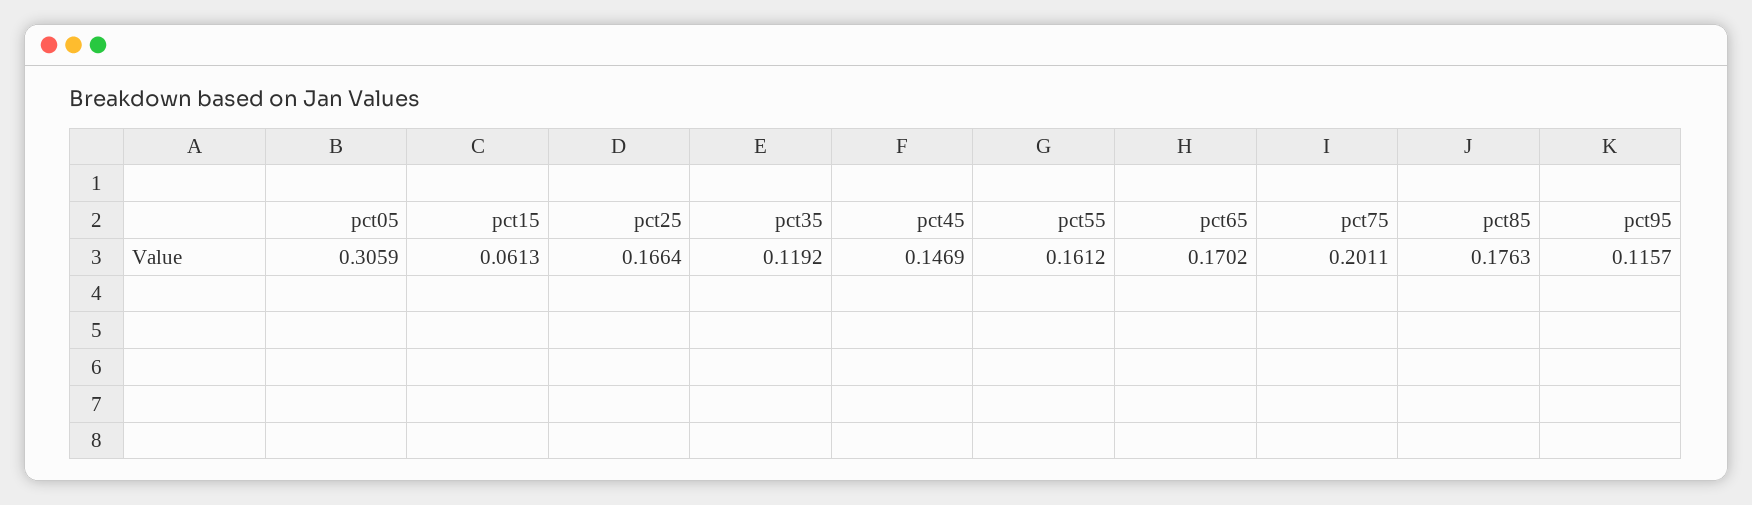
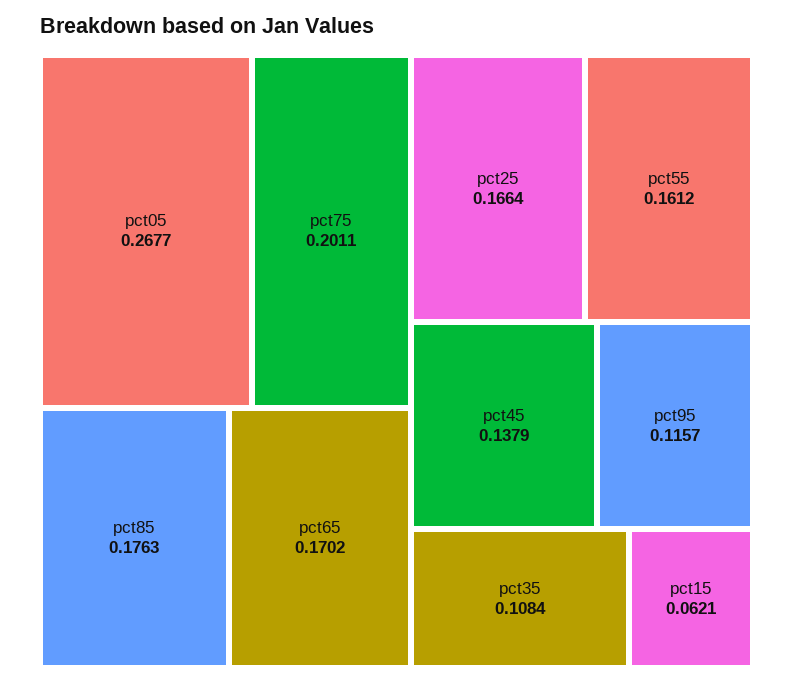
  {
-   "pct05": 0.3059,
+   "pct05": 0.2677,
-   "pct15": 0.0613,
+   "pct15": 0.0621,
    "pct25": 0.1664,
-   "pct35": 0.1192,
+   "pct35": 0.1084,
-   "pct45": 0.1469,
+   "pct45": 0.1379,
    "pct55": 0.1612,
    "pct65": 0.1702,
    "pct75": 0.2011,
    "pct85": 0.1763,
    "pct95": 0.1157
  }

